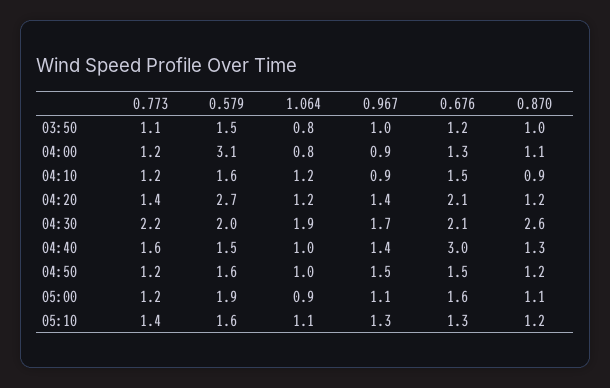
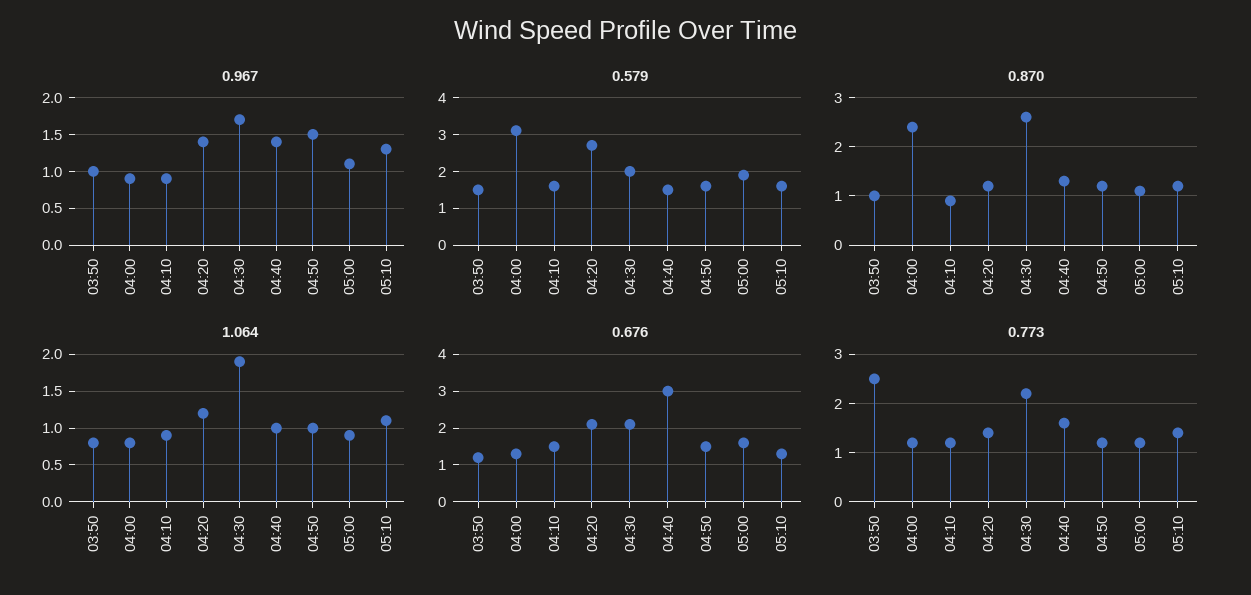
  {
    "0.773": {
-     "03:50": 1.1,
+     "03:50": 2.5,
      "04:00": 1.2,
      "04:10": 1.2,
      "04:20": 1.4,
      "04:30": 2.2,
      "04:40": 1.6,
      "04:50": 1.2,
      "05:00": 1.2,
      "05:10": 1.4
    },
    "0.579": {
      "03:50": 1.5,
      "04:00": 3.1,
      "04:10": 1.6,
      "04:20": 2.7,
      "04:30": 2,
      "04:40": 1.5,
      "04:50": 1.6,
      "05:00": 1.9,
      "05:10": 1.6
    },
    "1.064": {
      "03:50": 0.8,
      "04:00": 0.8,
-     "04:10": 1.2,
+     "04:10": 0.9,
      "04:20": 1.2,
      "04:30": 1.9,
      "04:40": 1,
      "04:50": 1,
      "05:00": 0.9,
      "05:10": 1.1
    },
    "0.967": {
      "03:50": 1,
      "04:00": 0.9,
      "04:10": 0.9,
      "04:20": 1.4,
      "04:30": 1.7,
      "04:40": 1.4,
      "04:50": 1.5,
      "05:00": 1.1,
      "05:10": 1.3
    },
    "0.676": {
      "03:50": 1.2,
      "04:00": 1.3,
      "04:10": 1.5,
      "04:20": 2.1,
      "04:30": 2.1,
      "04:40": 3,
      "04:50": 1.5,
      "05:00": 1.6,
      "05:10": 1.3
    },
    "0.870": {
      "03:50": 1,
-     "04:00": 1.1,
+     "04:00": 2.5,
      "04:10": 0.9,
      "04:20": 1.2,
      "04:30": 2.6,
      "04:40": 1.3,
      "04:50": 1.2,
      "05:00": 1.1,
      "05:10": 1.2
    }
  }

